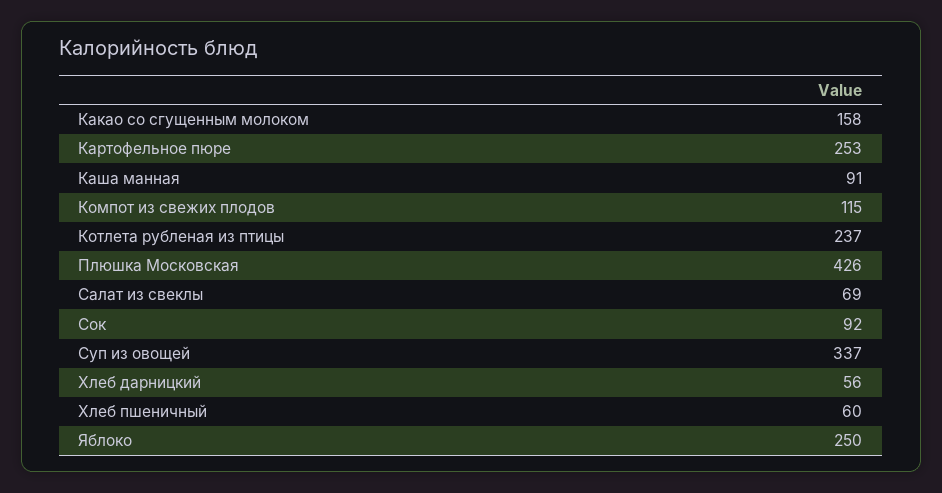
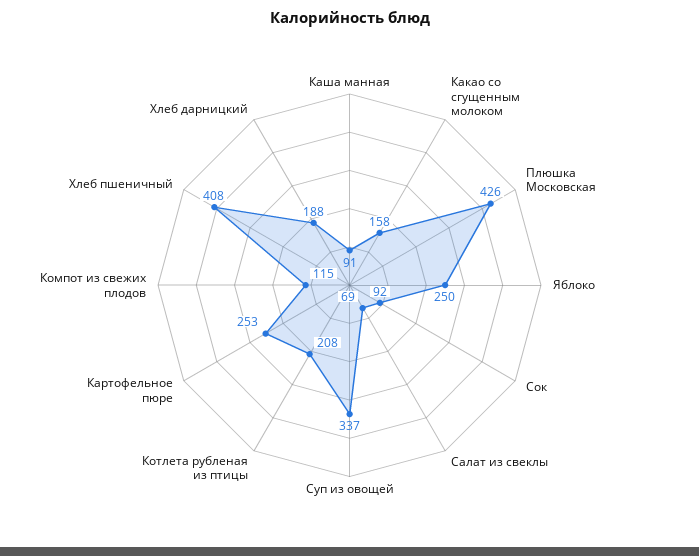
  {
    "Какао со сгущенным молоком": 158,
    "Картофельное пюре": 253,
    "Каша манная": 91,
    "Компот из свежих плодов": 115,
-   "Котлета рубленая из птицы": 237,
+   "Котлета рубленая из птицы": 208,
    "Плюшка Московская": 426,
    "Салат из свеклы": 69,
    "Сок": 92,
    "Суп из овощей": 337,
-   "Хлеб дарницкий": 56,
+   "Хлеб дарницкий": 188,
-   "Хлеб пшеничный": 60,
+   "Хлеб пшеничный": 408,
    "Яблоко": 250
  }

